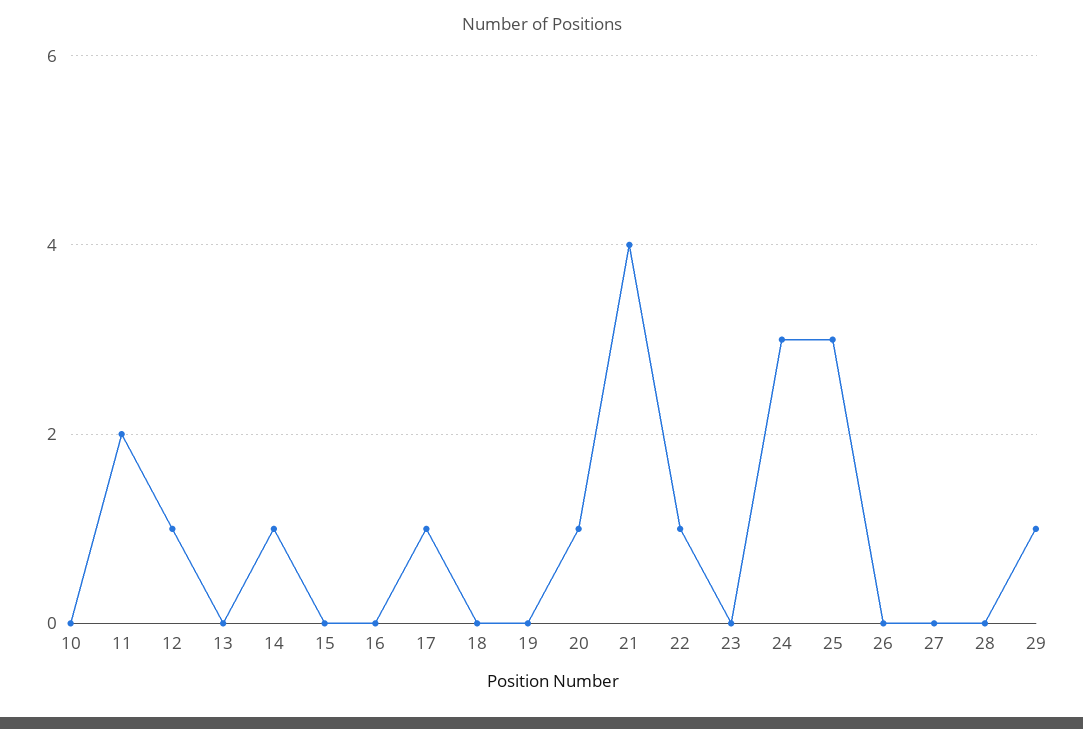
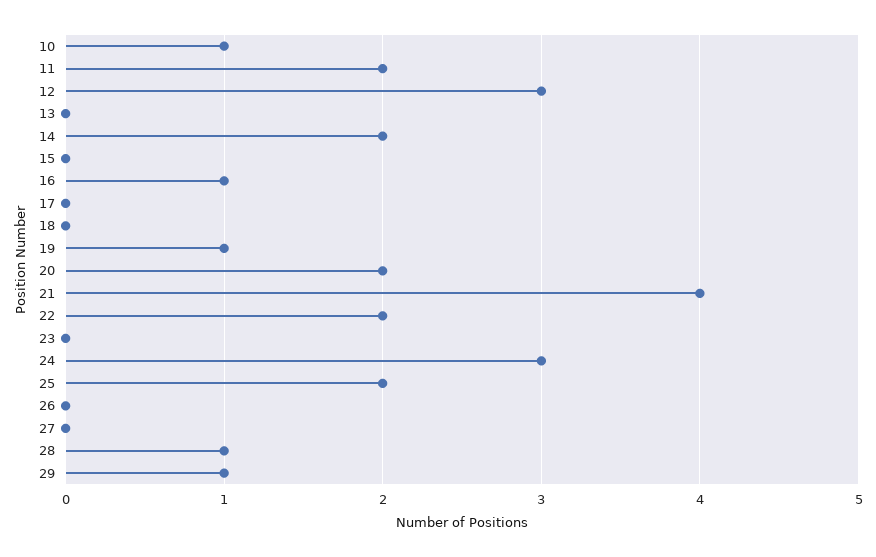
  {
-   "10": 0,
+   "10": 1,
    "11": 2,
-   "12": 1,
+   "12": 3,
    "13": 0,
-   "14": 1,
+   "14": 2,
    "15": 0,
-   "16": 0,
+   "16": 1,
-   "17": 1,
+   "17": 0,
    "18": 0,
-   "19": 0,
+   "19": 1,
-   "20": 1,
+   "20": 2,
    "21": 4,
-   "22": 1,
+   "22": 2,
    "23": 0,
    "24": 3,
-   "25": 3,
+   "25": 2,
    "26": 0,
    "27": 0,
-   "28": 0,
+   "28": 1,
    "29": 1
  }

